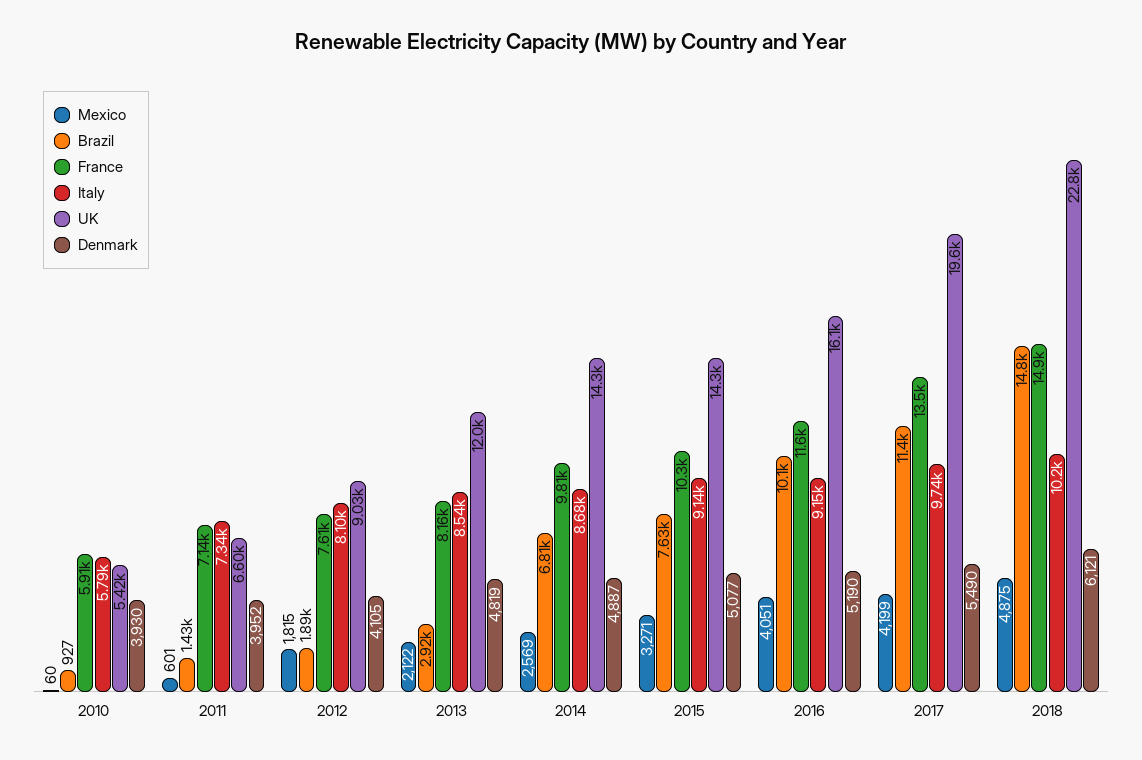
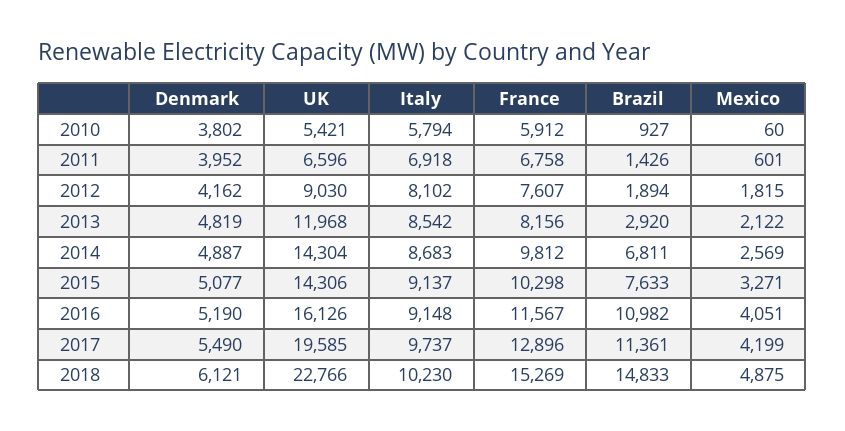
  {
    "Mexico": {
      "2010": 60,
      "2011": 601,
      "2012": 1815,
      "2013": 2122,
      "2014": 2569,
      "2015": 3271,
      "2016": 4051,
      "2017": 4199,
      "2018": 4875
    },
    "Brazil": {
      "2010": 927,
      "2011": 1426,
      "2012": 1894,
      "2013": 2920,
      "2014": 6811,
      "2015": 7633,
-     "2016": 10100,
+     "2016": 10982,
      "2017": 11361,
      "2018": 14833
    },
    "France": {
      "2010": 5912,
-     "2011": 7140,
+     "2011": 6758,
      "2012": 7607,
      "2013": 8156,
      "2014": 9812,
      "2015": 10298,
      "2016": 11567,
-     "2017": 13500,
+     "2017": 12896,
-     "2018": 14900
+     "2018": 15269
    },
    "Italy": {
      "2010": 5794,
-     "2011": 7340,
+     "2011": 6918,
      "2012": 8102,
      "2013": 8542,
      "2014": 8683,
      "2015": 9137,
      "2016": 9148,
      "2017": 9737,
      "2018": 10230
    },
    "UK": {
      "2010": 5421,
      "2011": 6596,
      "2012": 9030,
      "2013": 11968,
      "2014": 14304,
      "2015": 14306,
      "2016": 16126,
      "2017": 19585,
      "2018": 22766
    },
    "Denmark": {
-     "2010": 3930,
+     "2010": 3802,
      "2011": 3952,
-     "2012": 4105,
+     "2012": 4162,
      "2013": 4819,
      "2014": 4887,
      "2015": 5077,
      "2016": 5190,
      "2017": 5490,
      "2018": 6121
    }
  }

